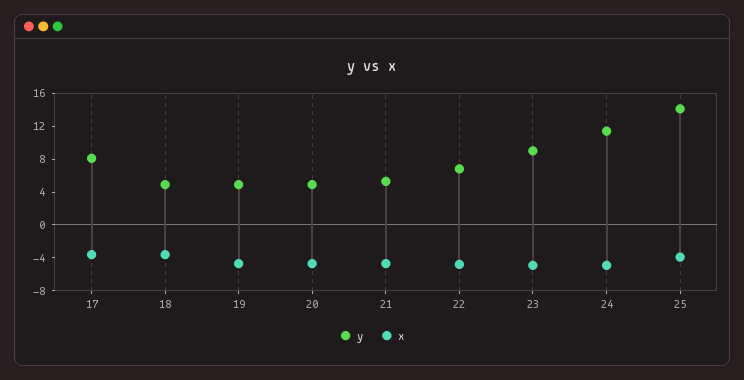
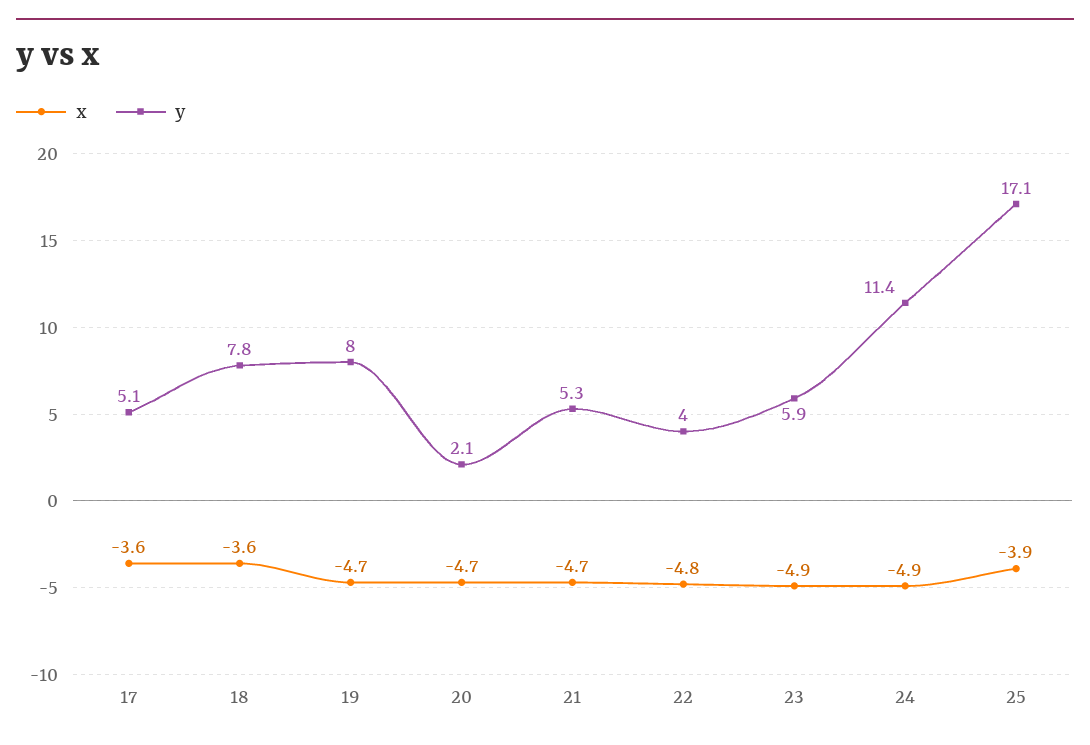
  {
    "y": {
-     "17": 8,
+     "17": 5.1,
-     "18": 5,
+     "18": 7.8,
-     "19": 5,
+     "19": 8,
-     "20": 5,
+     "20": 2.1,
      "21": 5.3,
-     "22": 7,
+     "22": 4,
-     "23": 9,
+     "23": 5.9,
      "24": 11.4,
-     "25": 14
+     "25": 17.1
    },
    "x": {
      "17": -3.6,
      "18": -3.6,
      "19": -4.7,
      "20": -4.7,
      "21": -4.7,
      "22": -4.8,
      "23": -4.9,
      "24": -4.9,
      "25": -3.9
    }
  }

